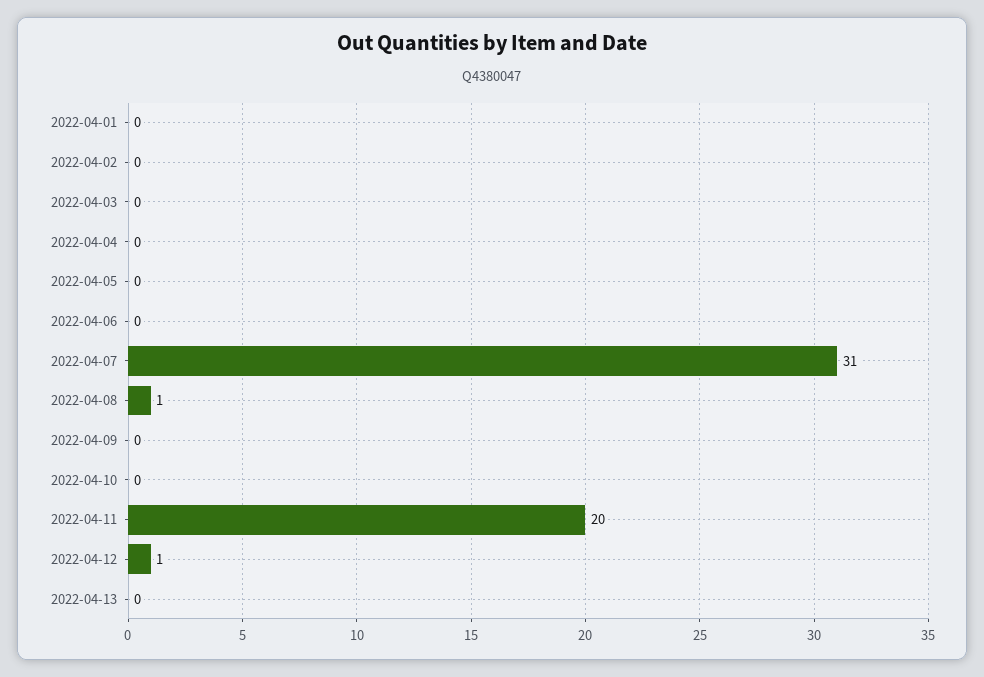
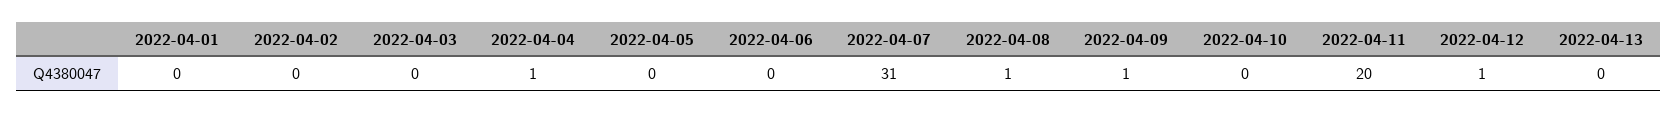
  {
    "2022-04-01": 0,
    "2022-04-02": 0,
    "2022-04-03": 0,
-   "2022-04-04": 0,
+   "2022-04-04": 1,
    "2022-04-05": 0,
    "2022-04-06": 0,
    "2022-04-07": 31,
    "2022-04-08": 1,
-   "2022-04-09": 0,
+   "2022-04-09": 1,
    "2022-04-10": 0,
    "2022-04-11": 20,
    "2022-04-12": 1,
    "2022-04-13": 0
  }

